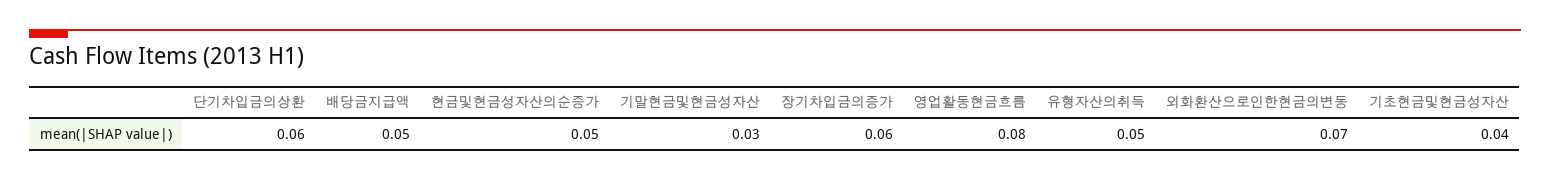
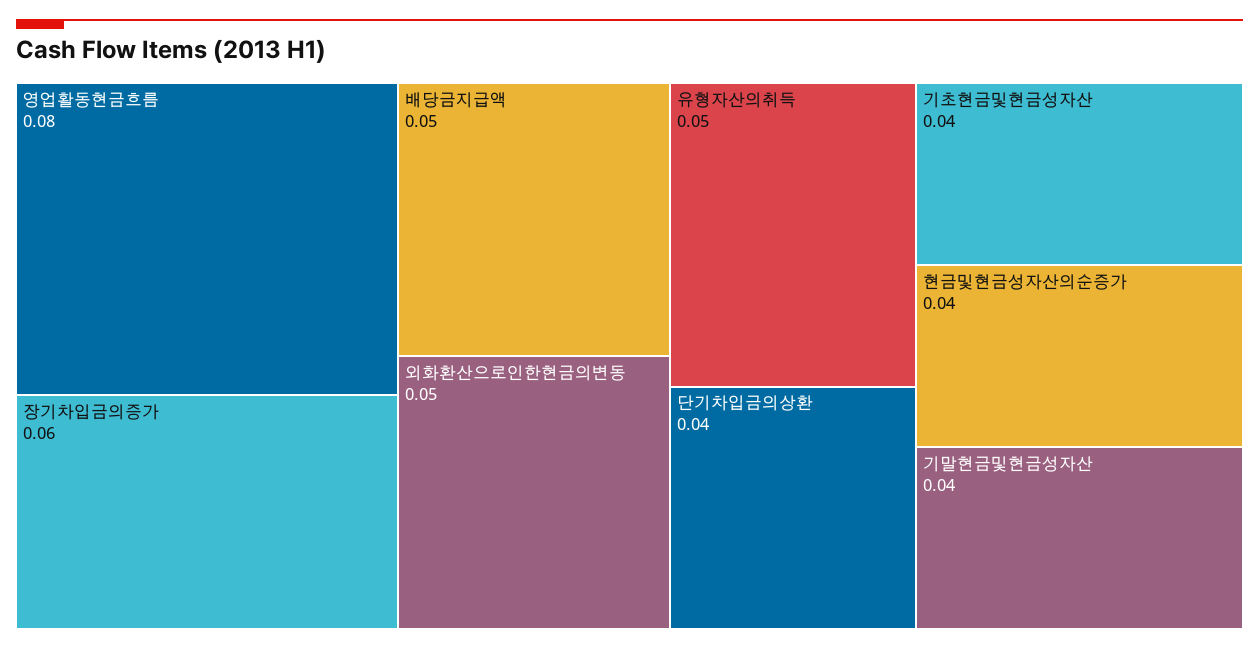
  {
-   "단기차입금의상환": 0.06,
+   "단기차입금의상환": 0.04,
    "배당금지급액": 0.05,
-   "현금및현금성자산의순증가": 0.05,
+   "현금및현금성자산의순증가": 0.04,
-   "기말현금및현금성자산": 0.03,
+   "기말현금및현금성자산": 0.04,
    "장기차입금의증가": 0.06,
    "영업활동현금흐름": 0.08,
    "유형자산의취득": 0.05,
-   "외화환산으로인한현금의변동": 0.07,
+   "외화환산으로인한현금의변동": 0.05,
    "기초현금및현금성자산": 0.04
  }

